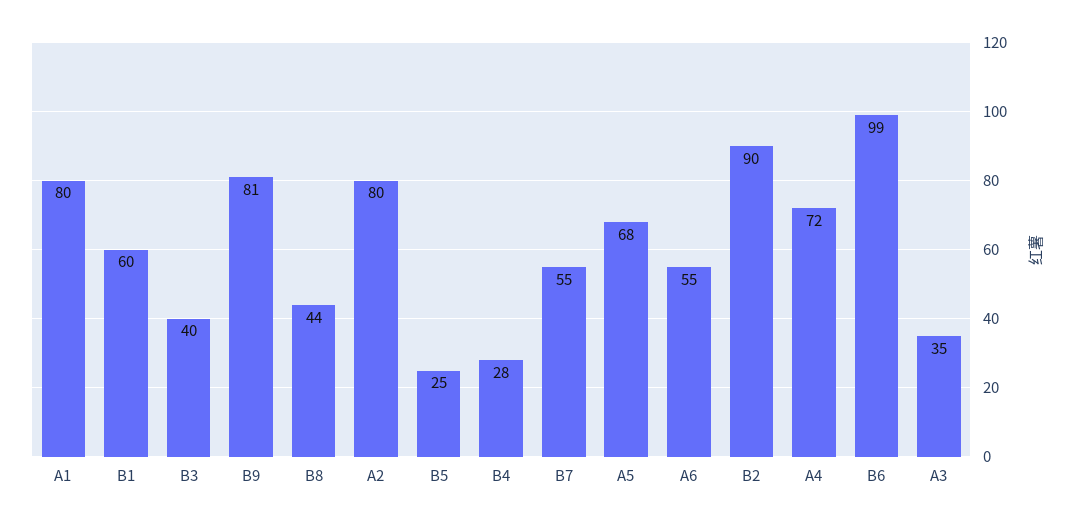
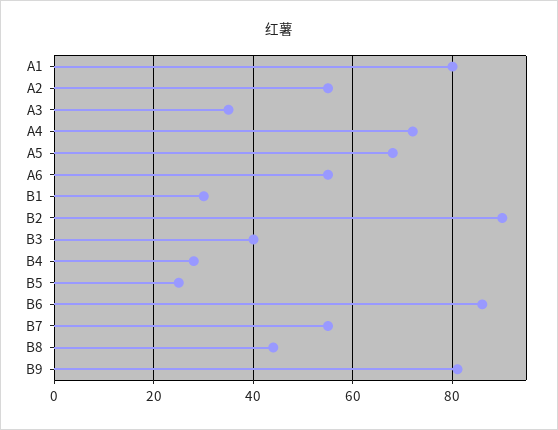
  {
    "A1": 80,
-   "B1": 60,
+   "B1": 30,
    "B3": 40,
    "B9": 81,
    "B8": 44,
-   "A2": 80,
+   "A2": 55,
    "B5": 25,
    "B4": 28,
    "B7": 55,
    "A5": 68,
    "A6": 55,
    "B2": 90,
    "A4": 72,
-   "B6": 99,
+   "B6": 85,
    "A3": 35
  }

